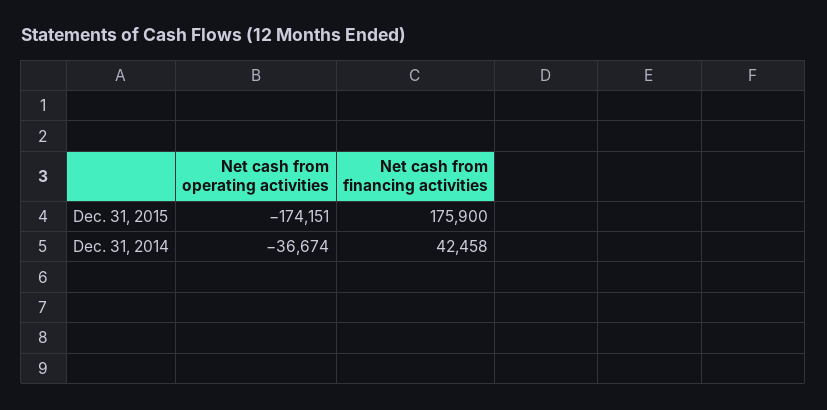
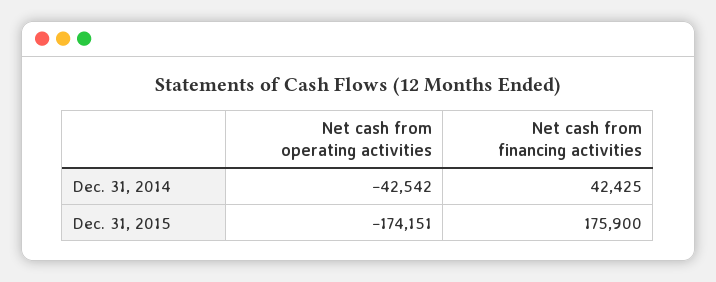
  {
    "Net cash from operating activities": {
      "Dec. 31, 2015": -174151,
-     "Dec. 31, 2014": -36674
+     "Dec. 31, 2014": -42542
    },
    "Net cash from financing activities": {
      "Dec. 31, 2015": 175900,
-     "Dec. 31, 2014": 42458
+     "Dec. 31, 2014": 42425
    }
  }

